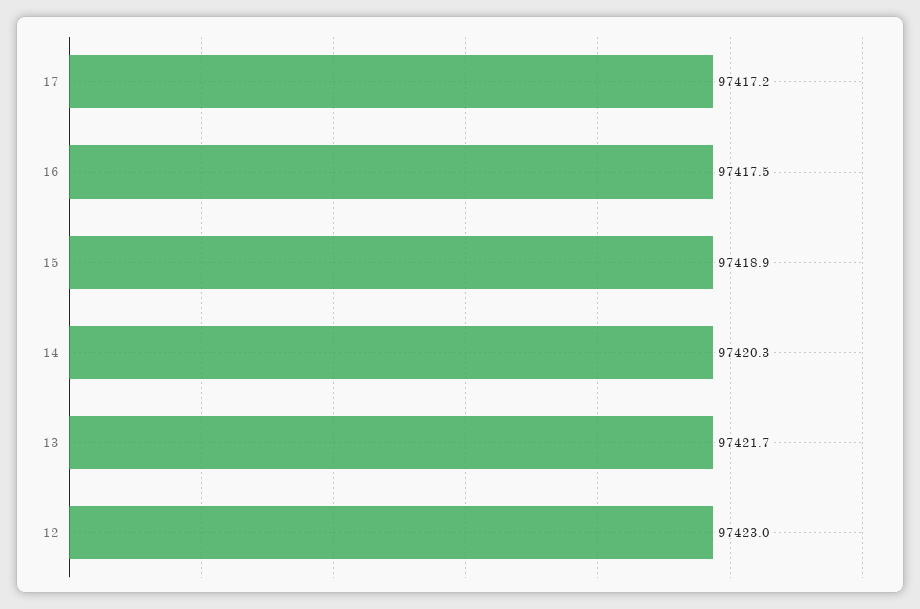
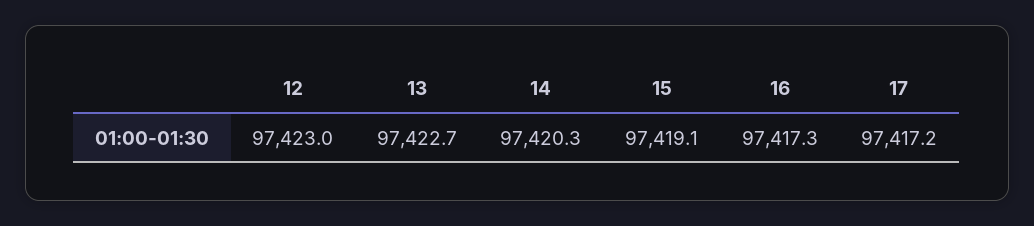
  {
    "17": 97417.2,
-   "16": 97417.5,
+   "16": 97417.3,
-   "15": 97418.9,
+   "15": 97419.1,
    "14": 97420.3,
-   "13": 97421.7,
+   "13": 97422.7,
    "12": 97423
  }

